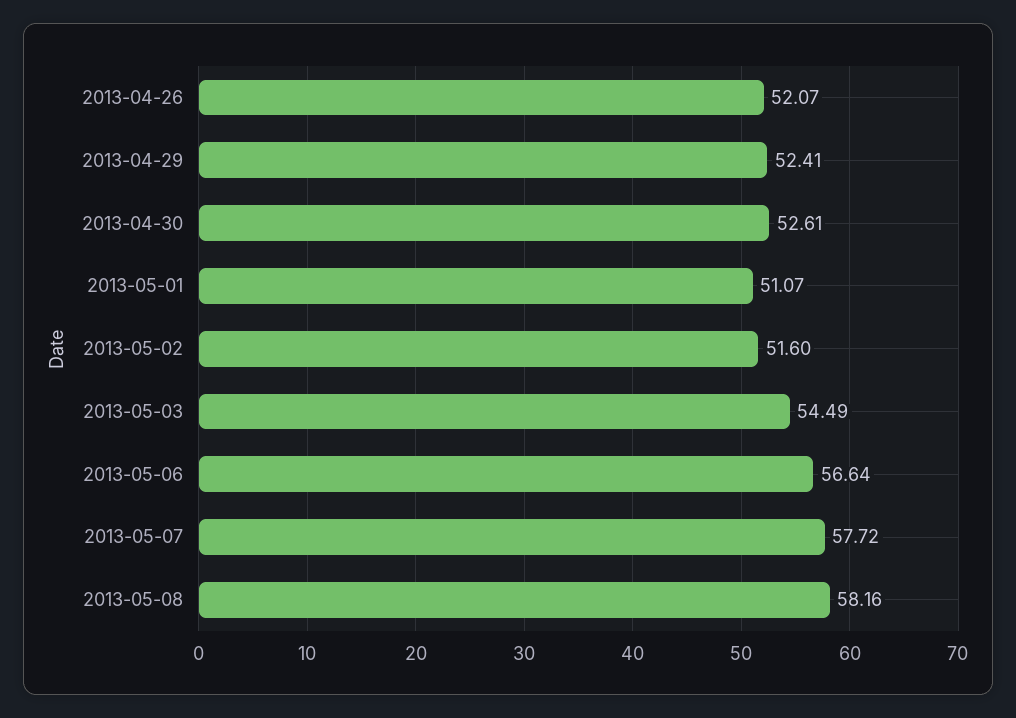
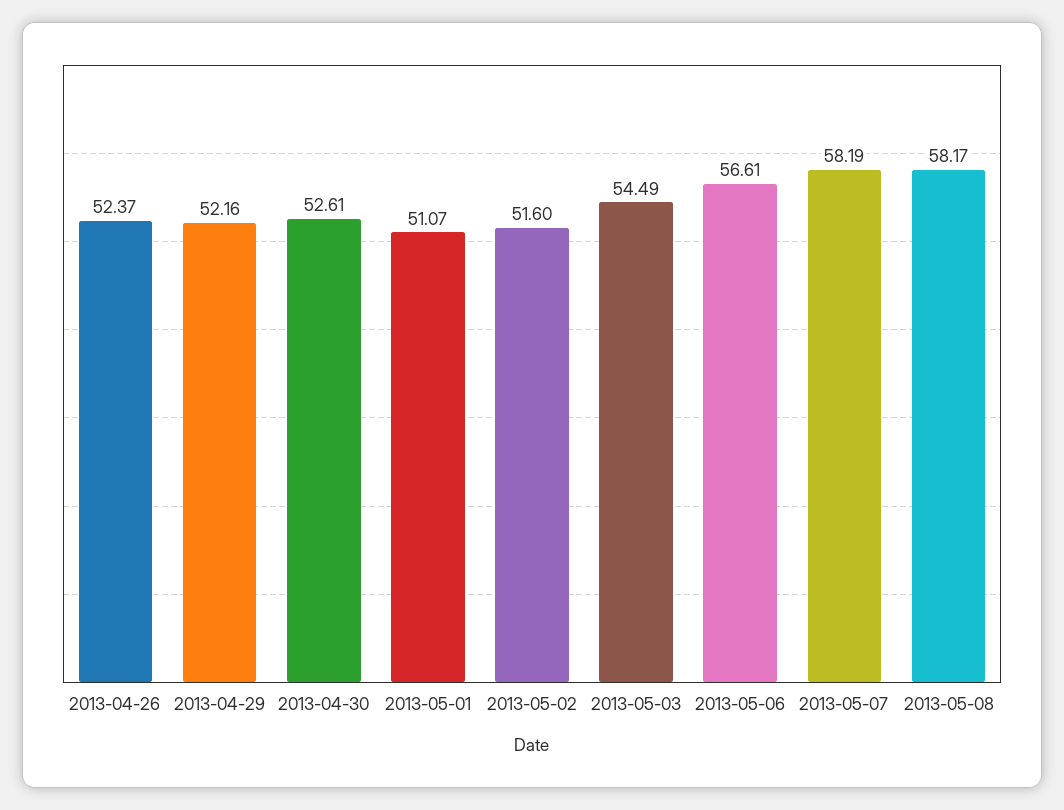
  {
-   "2013-04-26": 52.07,
+   "2013-04-26": 52.37,
-   "2013-04-29": 52.41,
+   "2013-04-29": 52.16,
    "2013-04-30": 52.61,
    "2013-05-01": 51.07,
    "2013-05-02": 51.6,
    "2013-05-03": 54.49,
-   "2013-05-06": 56.64,
+   "2013-05-06": 56.61,
-   "2013-05-07": 57.72,
+   "2013-05-07": 58.19,
-   "2013-05-08": 58.16
+   "2013-05-08": 58.17
  }

